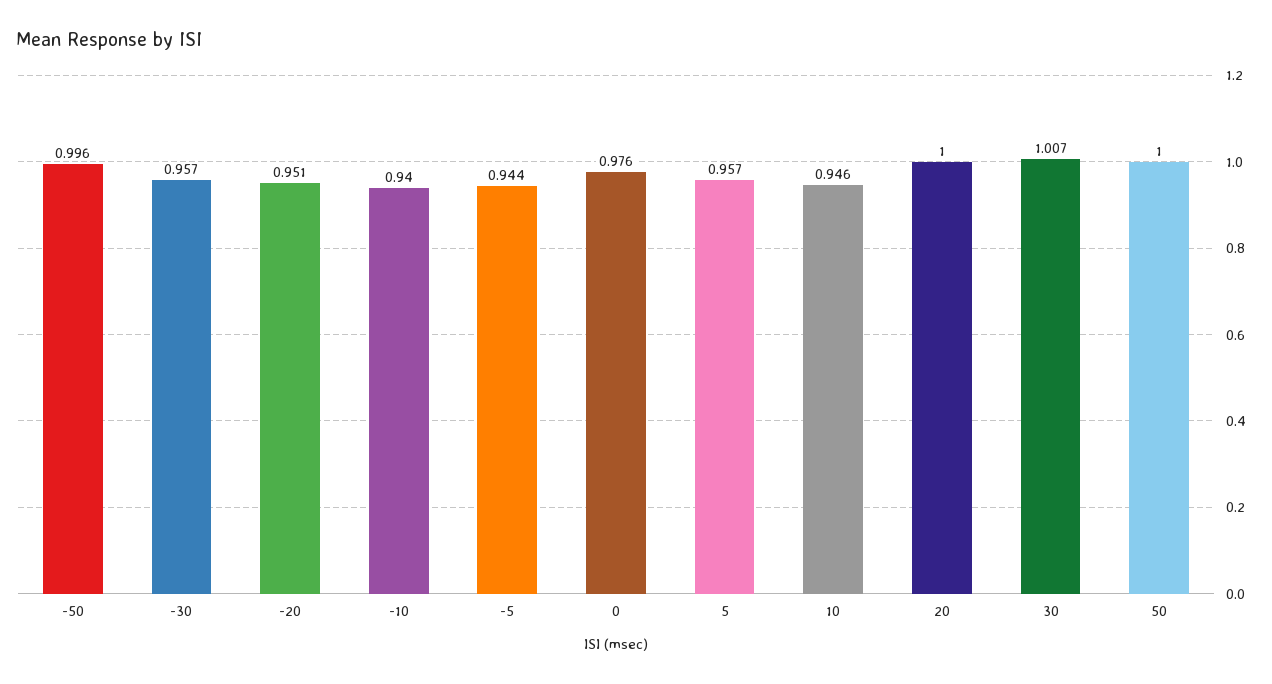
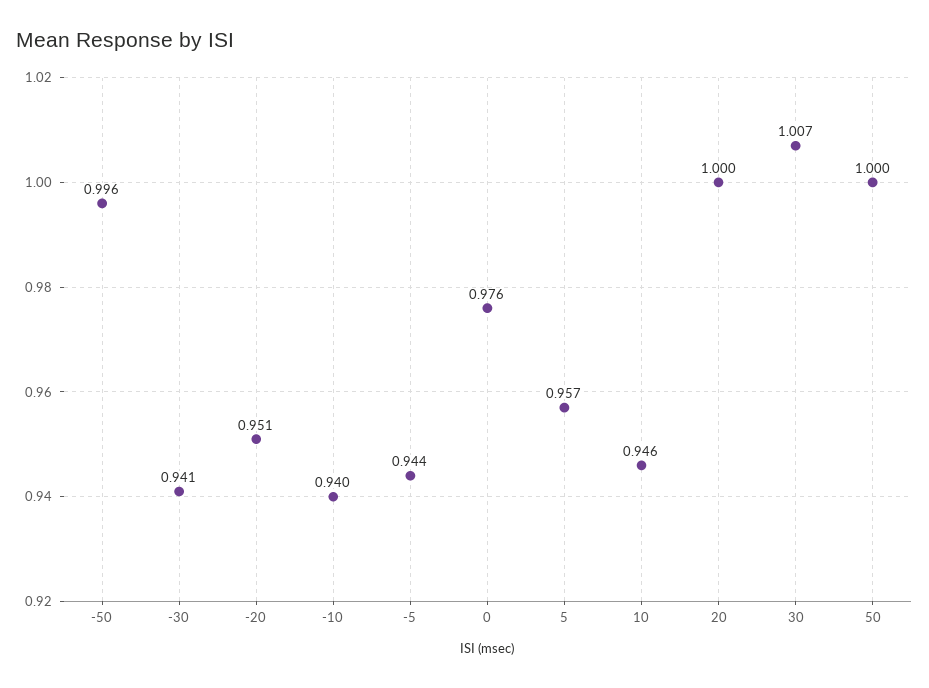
  {
    "-50": 0.996,
-   "-30": 0.957,
+   "-30": 0.941,
    "-20": 0.951,
    "-10": 0.94,
    "-5": 0.944,
    "0": 0.976,
    "5": 0.957,
    "10": 0.946,
    "20": 1,
    "30": 1.007,
    "50": 1
  }

